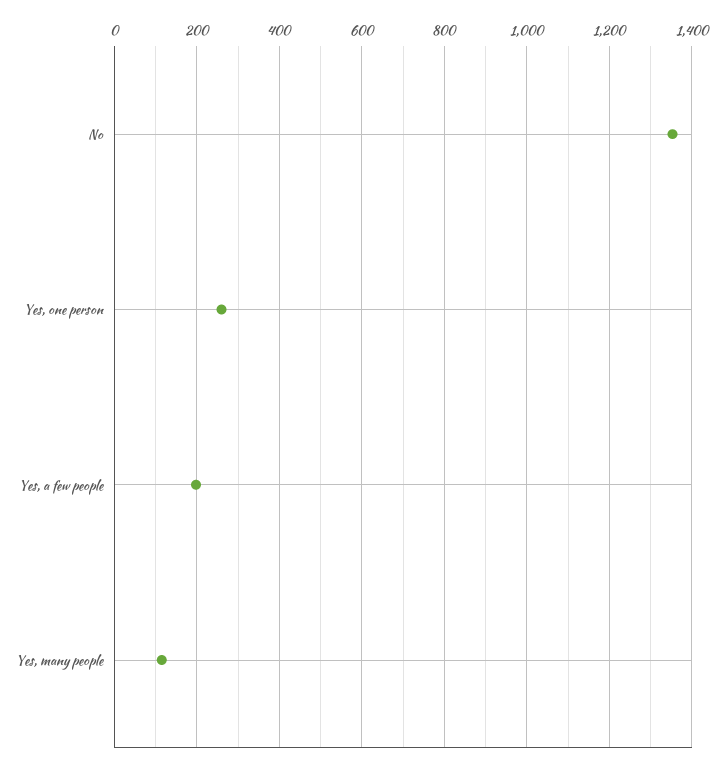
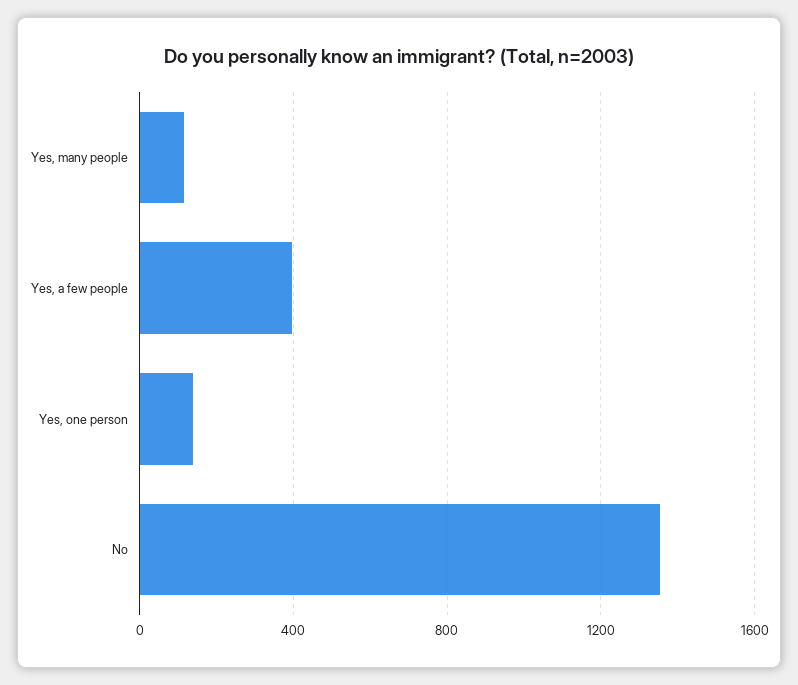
  {
    "No": 1360,
-   "Yes, one person": 260,
+   "Yes, one person": 150,
-   "Yes, a few people": 200,
+   "Yes, a few people": 400,
    "Yes, many people": 120
  }

